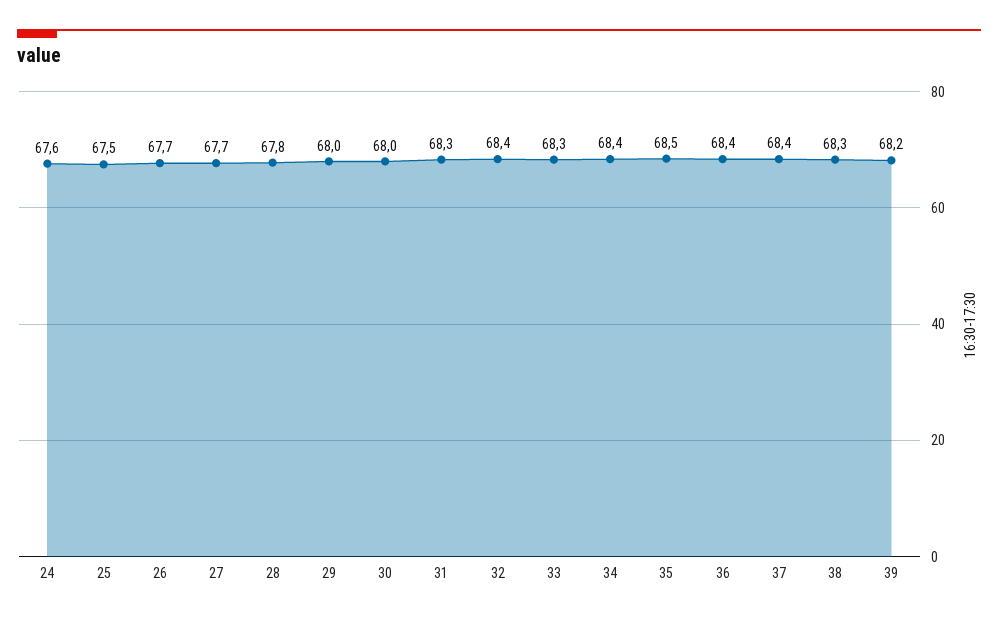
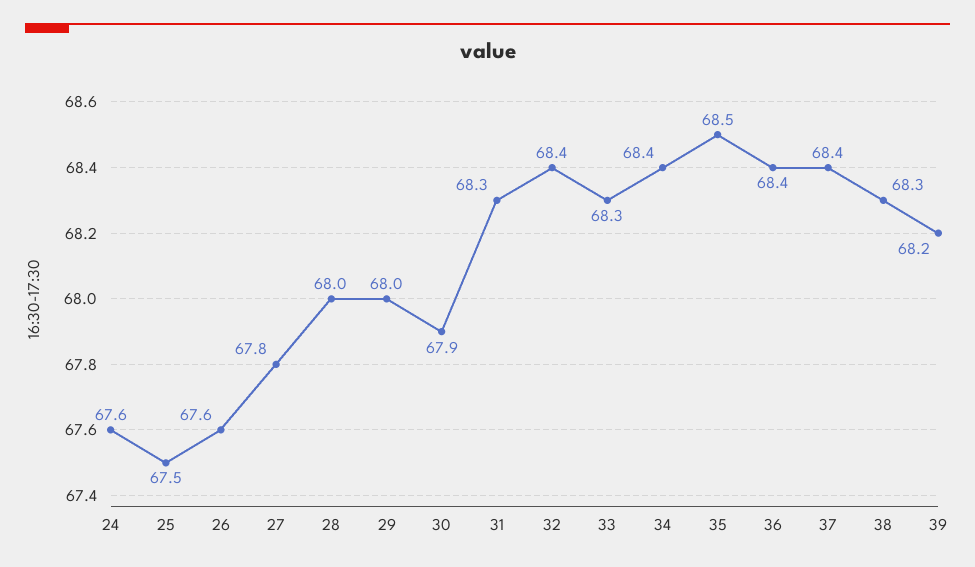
  {
    "24": 67.6,
    "25": 67.5,
-   "26": 67.7,
+   "26": 67.6,
-   "27": 67.7,
+   "27": 67.8,
-   "28": 67.8,
+   "28": 68,
    "29": 68,
-   "30": 68,
+   "30": 67.9,
    "31": 68.3,
    "32": 68.4,
    "33": 68.3,
    "34": 68.4,
    "35": 68.5,
    "36": 68.4,
    "37": 68.4,
    "38": 68.3,
    "39": 68.2
  }

